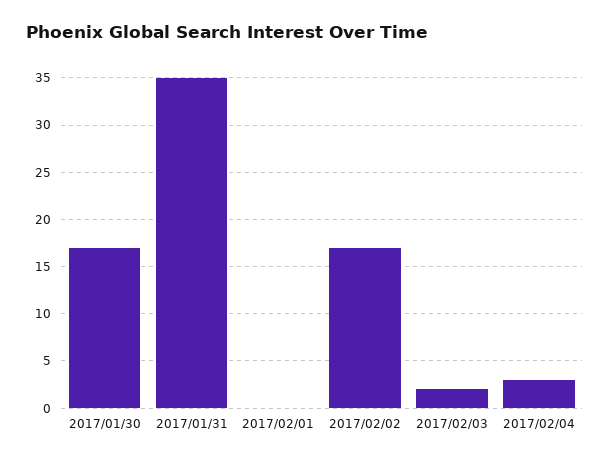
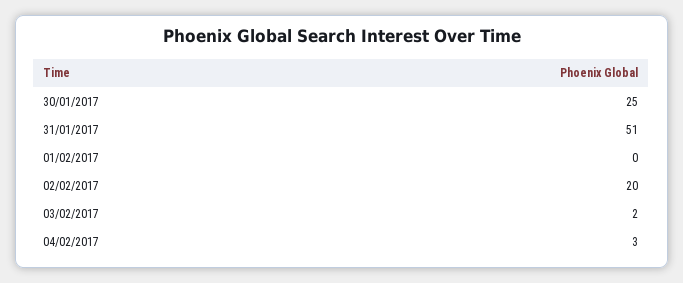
  {
-   "2017/01/30": 17,
+   "2017/01/30": 25,
-   "2017/01/31": 35,
+   "2017/01/31": 51,
    "2017/02/01": 0,
-   "2017/02/02": 17,
+   "2017/02/02": 20,
    "2017/02/03": 2,
    "2017/02/04": 3
  }

